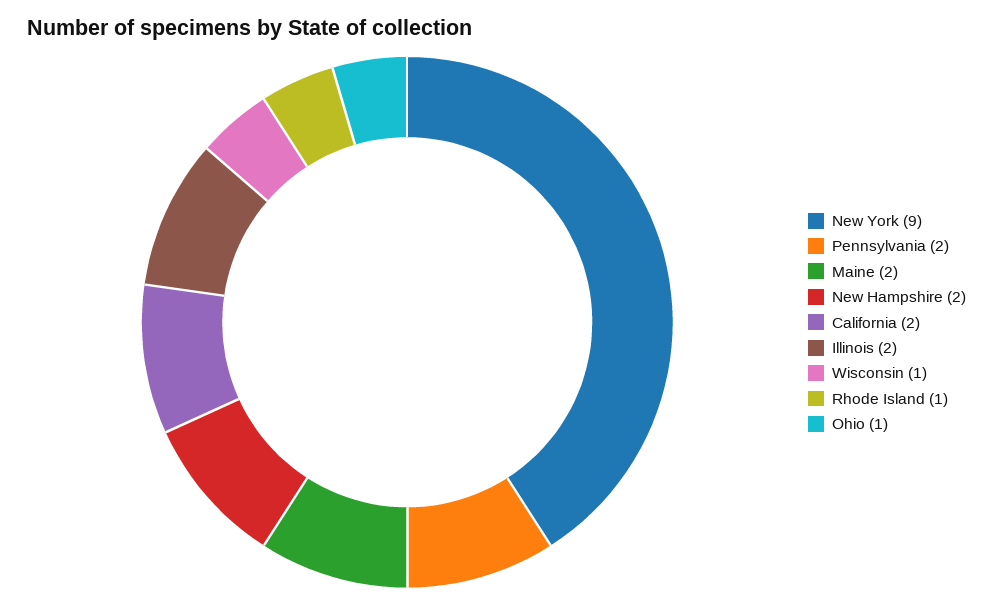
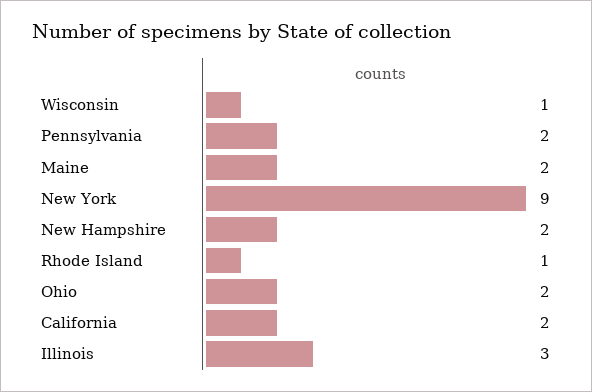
  {
    "New York": 9,
    "Pennsylvania": 2,
    "Maine": 2,
    "New Hampshire": 2,
    "California": 2,
-   "Illinois": 2,
+   "Illinois": 3,
    "Wisconsin": 1,
    "Rhode Island": 1,
-   "Ohio": 1
+   "Ohio": 2
  }

